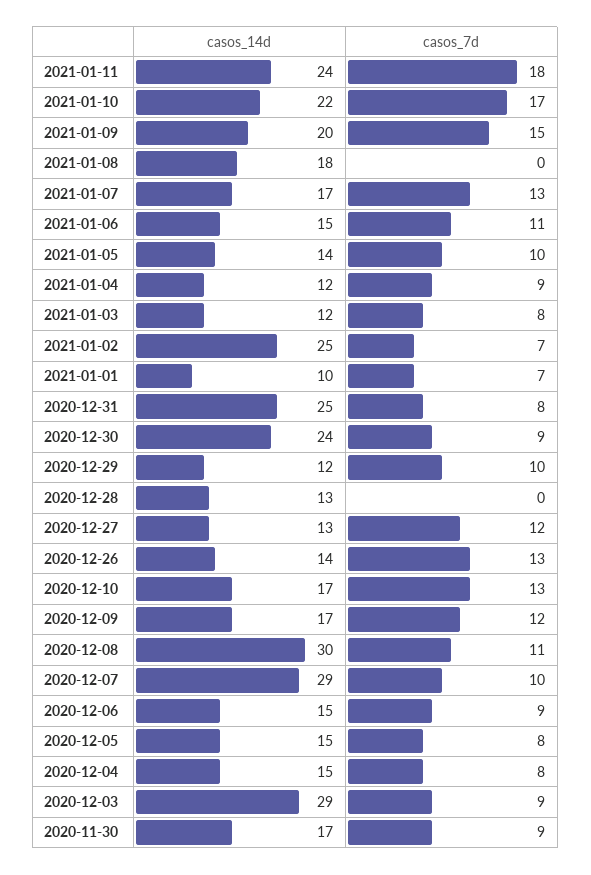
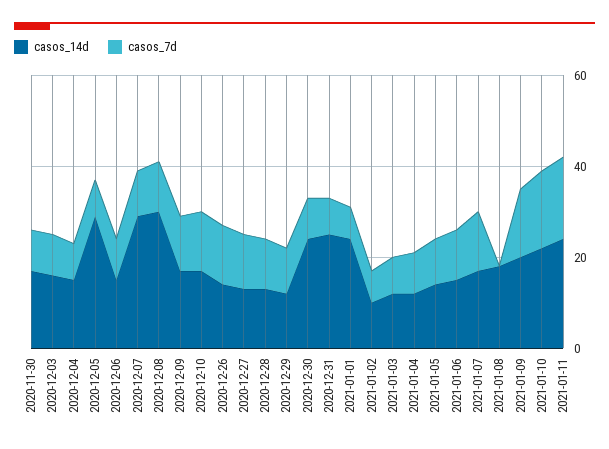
  {
    "casos_14d": {
      "2021-01-11": 24,
      "2021-01-10": 22,
      "2021-01-09": 20,
      "2021-01-08": 18,
      "2021-01-07": 17,
      "2021-01-06": 15,
      "2021-01-05": 14,
      "2021-01-04": 12,
      "2021-01-03": 12,
-     "2021-01-02": 25,
+     "2021-01-02": 10,
-     "2021-01-01": 10,
+     "2021-01-01": 25,
      "2020-12-31": 25,
      "2020-12-30": 24,
      "2020-12-29": 12,
      "2020-12-28": 13,
      "2020-12-27": 13,
      "2020-12-26": 14,
      "2020-12-10": 17,
      "2020-12-09": 17,
      "2020-12-08": 30,
      "2020-12-07": 29,
      "2020-12-06": 15,
-     "2020-12-05": 15,
+     "2020-12-05": 30,
      "2020-12-04": 15,
-     "2020-12-03": 29,
+     "2020-12-03": 15,
      "2020-11-30": 17
    },
    "casos_7d": {
      "2021-01-11": 18,
      "2021-01-10": 17,
      "2021-01-09": 15,
      "2021-01-08": 0,
      "2021-01-07": 13,
      "2021-01-06": 11,
      "2021-01-05": 10,
      "2021-01-04": 9,
      "2021-01-03": 8,
      "2021-01-02": 7,
      "2021-01-01": 7,
      "2020-12-31": 8,
      "2020-12-30": 9,
      "2020-12-29": 10,
-     "2020-12-28": 0,
+     "2020-12-28": 10,
      "2020-12-27": 12,
      "2020-12-26": 13,
      "2020-12-10": 13,
      "2020-12-09": 12,
      "2020-12-08": 11,
      "2020-12-07": 10,
      "2020-12-06": 9,
      "2020-12-05": 8,
      "2020-12-04": 8,
      "2020-12-03": 9,
      "2020-11-30": 9
    }
  }

